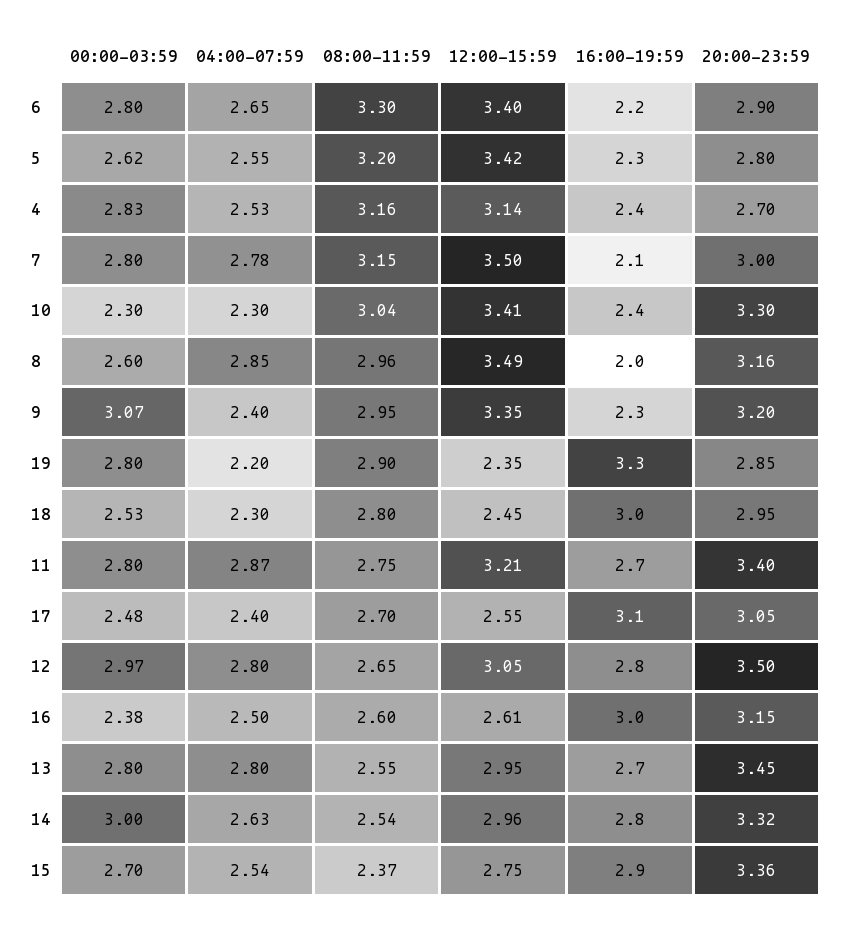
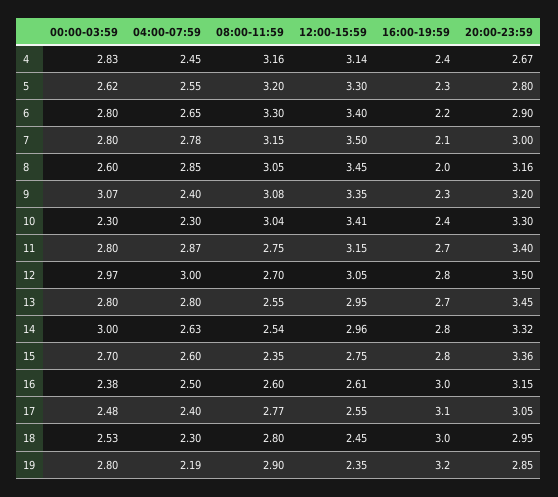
  {
    "00:00-03:59": {
      "6": 2.8,
      "5": 2.62,
      "4": 2.83,
      "7": 2.8,
      "10": 2.3,
      "8": 2.6,
      "9": 3.07,
      "19": 2.8,
      "18": 2.53,
      "11": 2.8,
      "17": 2.48,
      "12": 2.97,
      "16": 2.38,
      "13": 2.8,
      "14": 3,
      "15": 2.7
    },
    "04:00-07:59": {
      "6": 2.65,
      "5": 2.55,
-     "4": 2.53,
+     "4": 2.45,
      "7": 2.78,
      "10": 2.3,
      "8": 2.85,
      "9": 2.4,
-     "19": 2.2,
+     "19": 2.19,
      "18": 2.3,
      "11": 2.87,
      "17": 2.4,
-     "12": 2.8,
+     "12": 3,
      "16": 2.5,
      "13": 2.8,
      "14": 2.63,
-     "15": 2.54
+     "15": 2.6
    },
    "08:00-11:59": {
      "6": 3.3,
      "5": 3.2,
      "4": 3.16,
      "7": 3.15,
      "10": 3.04,
-     "8": 2.96,
+     "8": 3.05,
-     "9": 2.95,
+     "9": 3.08,
      "19": 2.9,
      "18": 2.8,
      "11": 2.75,
-     "17": 2.7,
+     "17": 2.77,
-     "12": 2.65,
+     "12": 2.7,
      "16": 2.6,
      "13": 2.55,
      "14": 2.54,
-     "15": 2.37
+     "15": 2.35
    },
    "12:00-15:59": {
      "6": 3.4,
-     "5": 3.42,
+     "5": 3.3,
      "4": 3.14,
      "7": 3.5,
      "10": 3.41,
-     "8": 3.49,
+     "8": 3.45,
      "9": 3.35,
      "19": 2.35,
      "18": 2.45,
-     "11": 3.21,
+     "11": 3.15,
      "17": 2.55,
      "12": 3.05,
      "16": 2.61,
      "13": 2.95,
      "14": 2.96,
      "15": 2.75
    },
    "16:00-19:59": {
      "6": 2.2,
      "5": 2.3,
      "4": 2.4,
      "7": 2.1,
      "10": 2.4,
      "8": 2,
      "9": 2.3,
-     "19": 3.3,
+     "19": 3.2,
      "18": 3,
      "11": 2.7,
      "17": 3.1,
      "12": 2.8,
      "16": 3,
      "13": 2.7,
      "14": 2.8,
-     "15": 2.9
+     "15": 2.8
    },
    "20:00-23:59": {
      "6": 2.9,
      "5": 2.8,
-     "4": 2.7,
+     "4": 2.67,
      "7": 3,
      "10": 3.3,
      "8": 3.16,
      "9": 3.2,
      "19": 2.85,
      "18": 2.95,
      "11": 3.4,
      "17": 3.05,
      "12": 3.5,
      "16": 3.15,
      "13": 3.45,
      "14": 3.32,
      "15": 3.36
    }
  }

